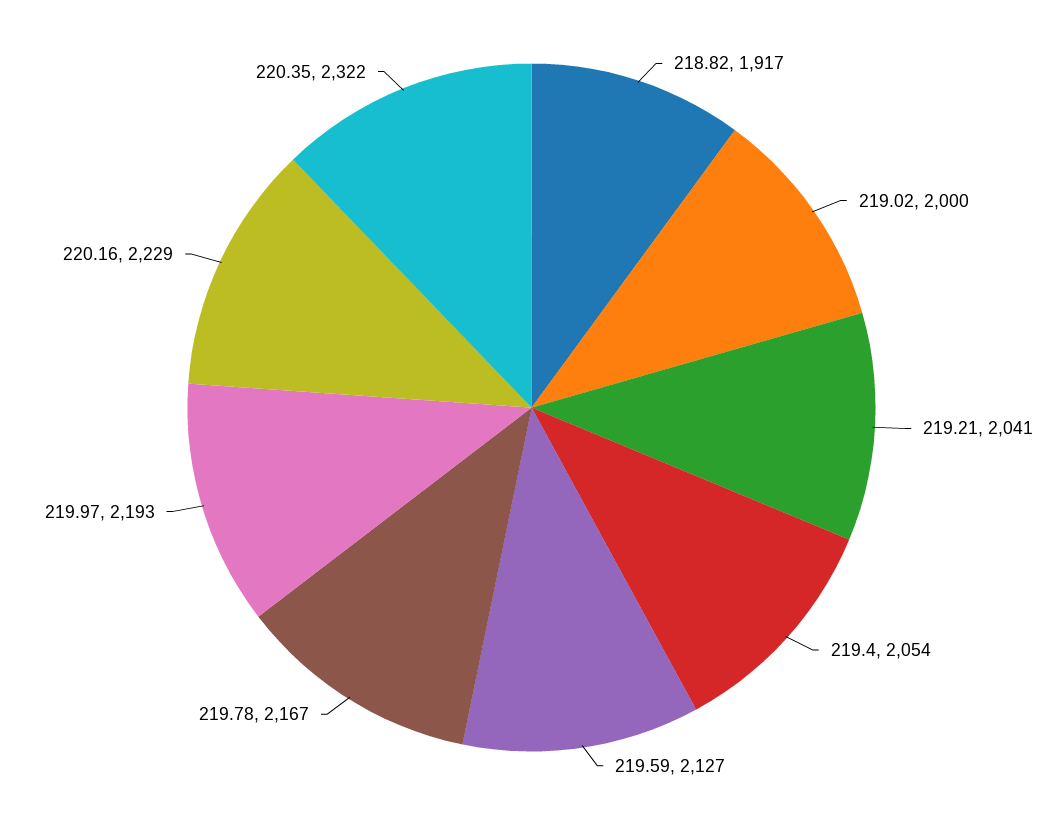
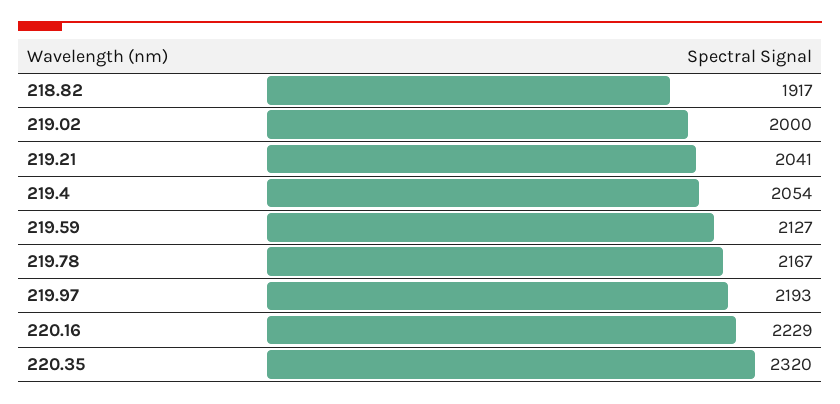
  {
    "218.82": 1917,
    "219.02": 2000,
    "219.21": 2041,
    "219.4": 2054,
    "219.59": 2127,
    "219.78": 2167,
    "219.97": 2193,
    "220.16": 2229,
-   "220.35": 2322
+   "220.35": 2320
  }

